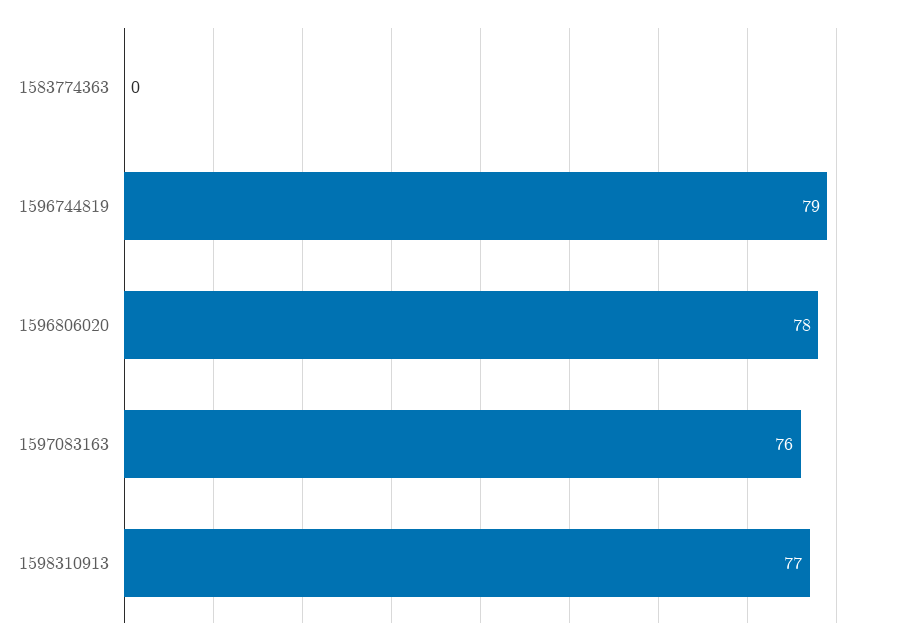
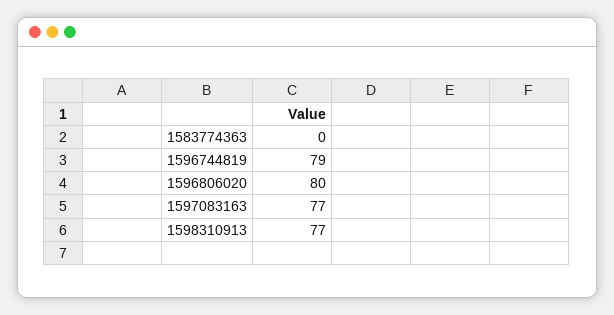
  {
    "1583774363": 0,
    "1596744819": 79,
-   "1596806020": 78,
+   "1596806020": 80,
-   "1597083163": 76,
+   "1597083163": 77,
    "1598310913": 77
  }

